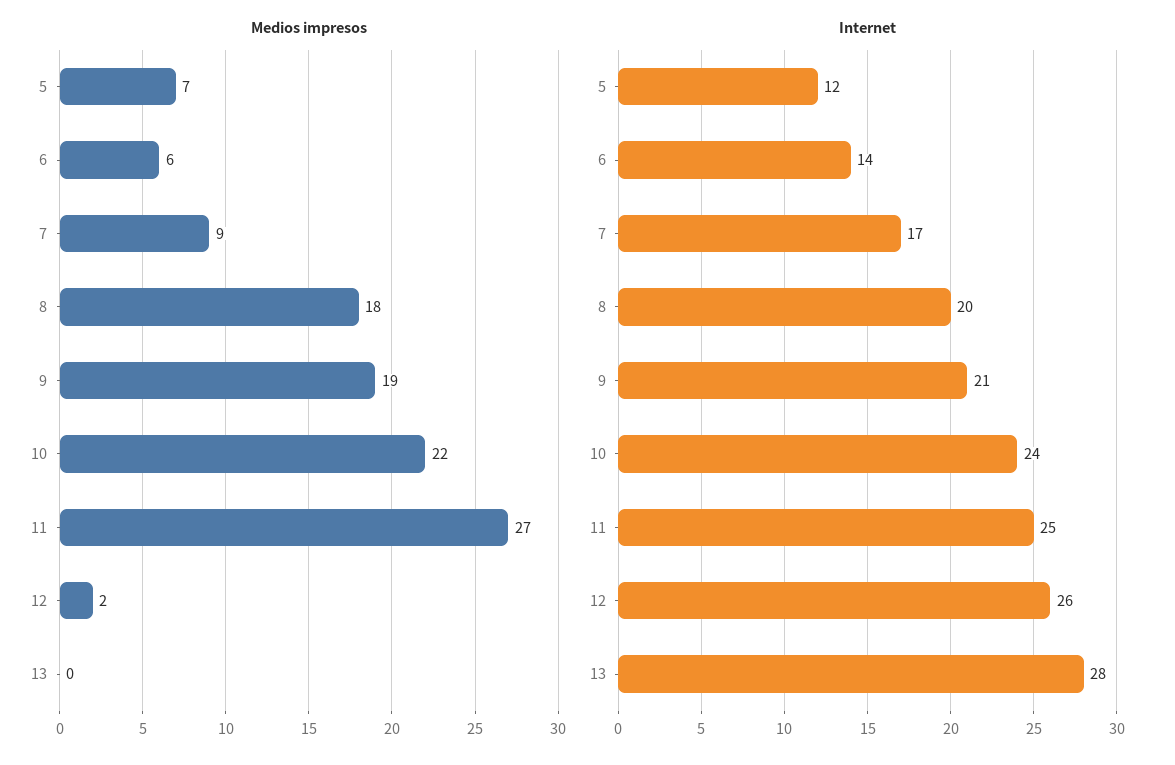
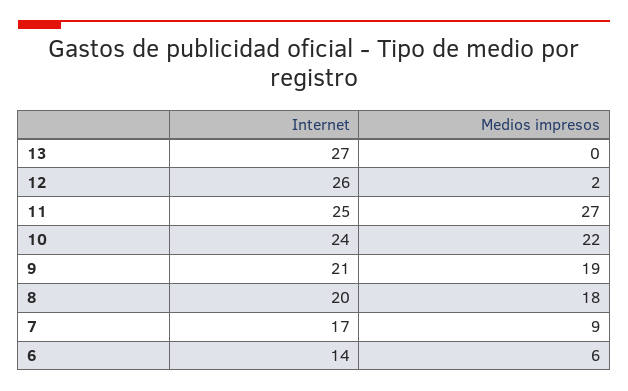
  {
    "Medios impresos": {
-     "5": 7,
      "6": 6,
      "7": 9,
      "8": 18,
      "9": 19,
      "10": 22,
      "11": 27,
      "12": 2,
      "13": 0
    },
    "Internet": {
-     "5": 12,
      "6": 14,
      "7": 17,
      "8": 20,
      "9": 21,
      "10": 24,
      "11": 25,
      "12": 26,
-     "13": 28
+     "13": 27
    }
  }

